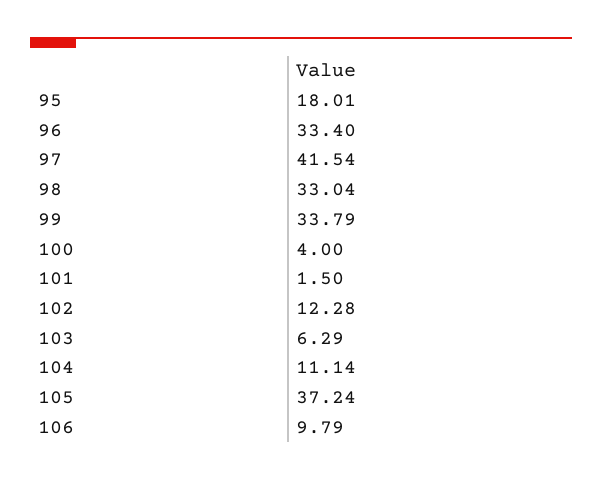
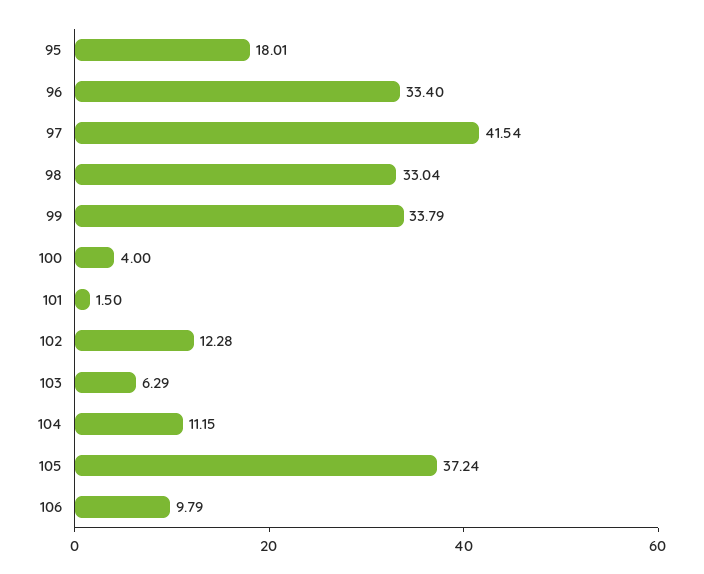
  {
    "95": 18.01,
    "96": 33.4,
    "97": 41.54,
    "98": 33.04,
    "99": 33.79,
    "100": 4,
    "101": 1.5,
    "102": 12.28,
    "103": 6.29,
-   "104": 11.14,
+   "104": 11.15,
    "105": 37.24,
    "106": 9.79
  }

